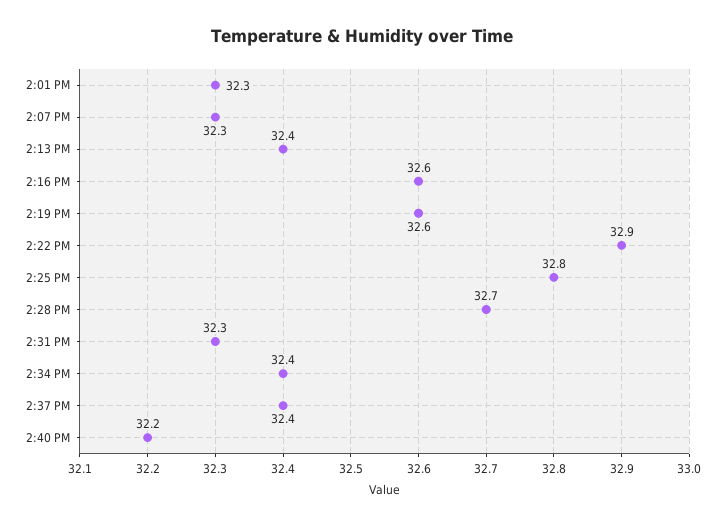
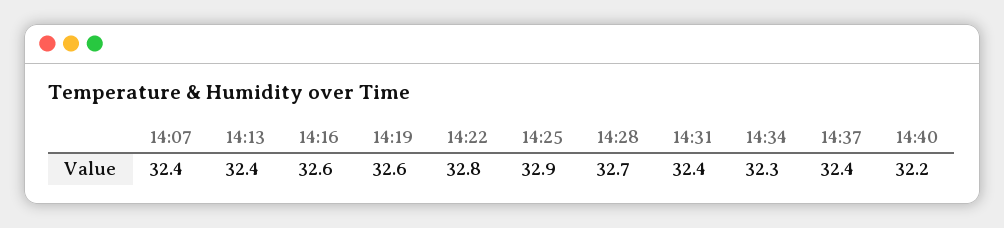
  {
-   "2:01 PM": 32.3,
-   "2:07 PM": 32.3,
+   "2:07 PM": 32.4,
    "2:13 PM": 32.4,
    "2:16 PM": 32.6,
    "2:19 PM": 32.6,
-   "2:22 PM": 32.9,
+   "2:22 PM": 32.8,
-   "2:25 PM": 32.8,
+   "2:25 PM": 32.9,
    "2:28 PM": 32.7,
-   "2:31 PM": 32.3,
+   "2:31 PM": 32.4,
-   "2:34 PM": 32.4,
+   "2:34 PM": 32.3,
    "2:37 PM": 32.4,
    "2:40 PM": 32.2
  }

